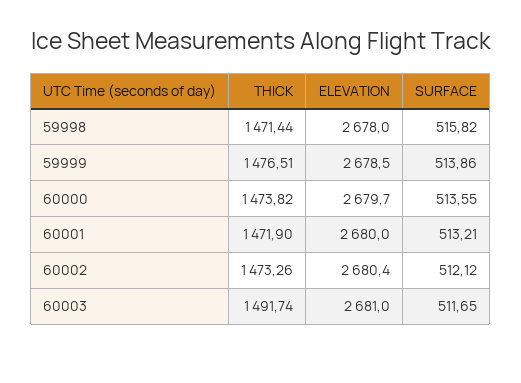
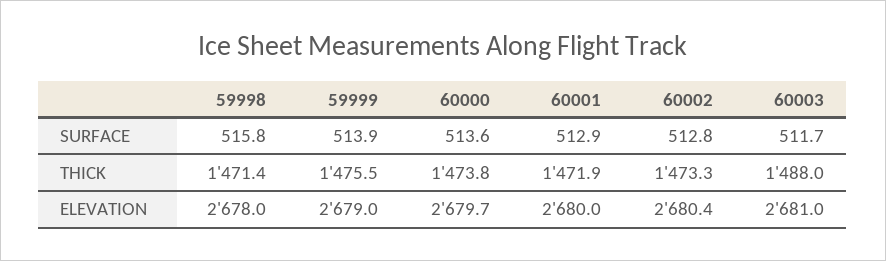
  {
    "THICK": {
      "59998": 1471.44,
-     "59999": 1476.51,
+     "59999": 1475.5,
      "60000": 1473.82,
      "60001": 1471.9,
      "60002": 1473.26,
-     "60003": 1491.74
+     "60003": 1488
    },
    "ELEVATION": {
      "59998": 2678,
-     "59999": 2678.5,
+     "59999": 2679,
      "60000": 2679.7,
      "60001": 2680,
      "60002": 2680.4,
      "60003": 2681
    },
    "SURFACE": {
      "59998": 515.82,
      "59999": 513.86,
      "60000": 513.55,
-     "60001": 513.21,
+     "60001": 512.9,
-     "60002": 512.12,
+     "60002": 512.8,
      "60003": 511.65
    }
  }

